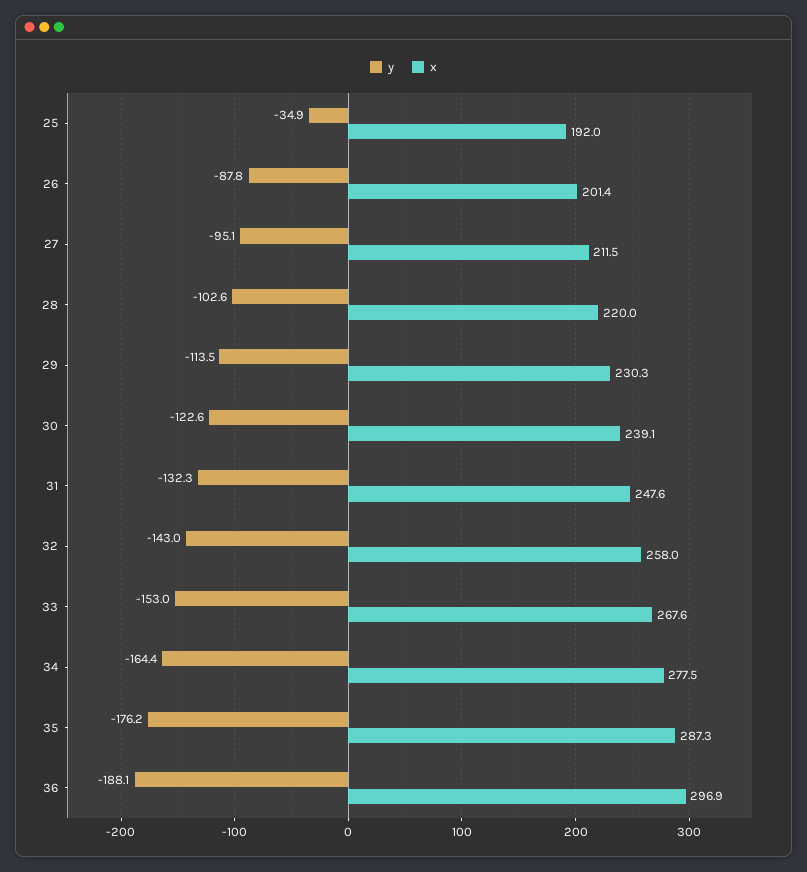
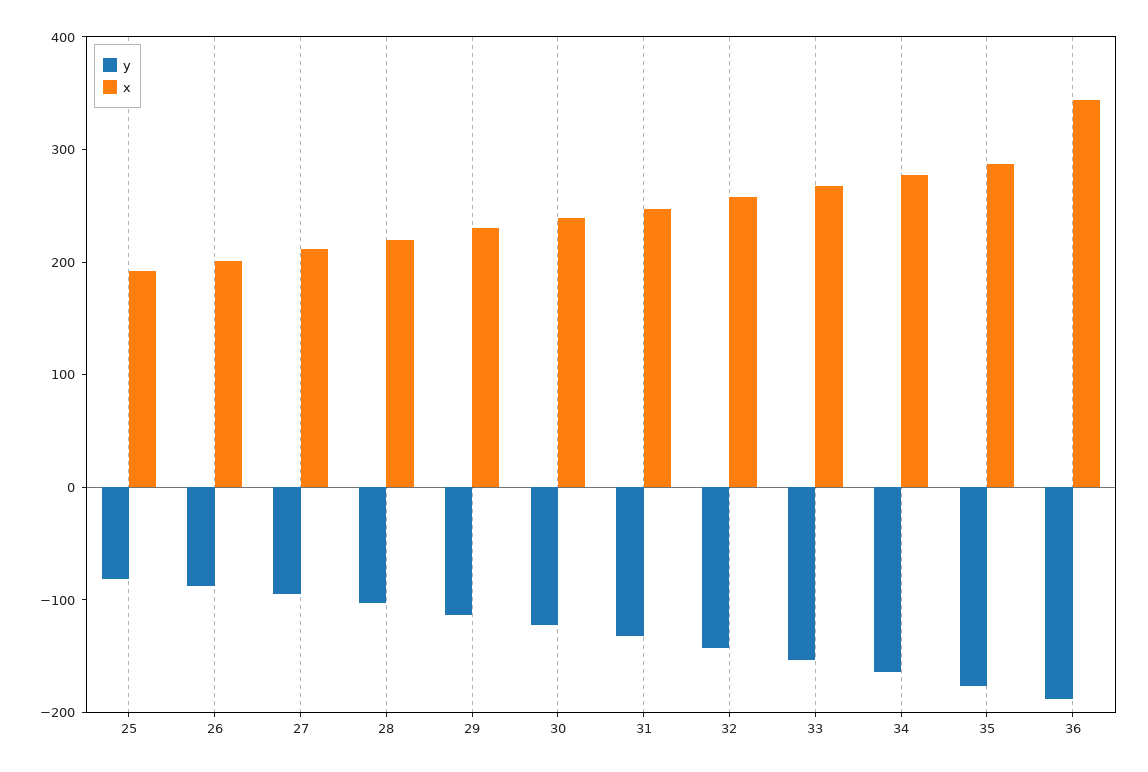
  {
    "y": {
-     "25": -34.9,
+     "25": -80,
      "26": -87.8,
      "27": -95.1,
      "28": -102.6,
      "29": -113.5,
      "30": -122.6,
      "31": -132.3,
      "32": -143,
      "33": -153,
      "34": -164.4,
      "35": -176.2,
      "36": -188.1
    },
    "x": {
      "25": 192,
      "26": 201.4,
      "27": 211.5,
      "28": 220,
      "29": 230.3,
      "30": 239.1,
      "31": 247.6,
      "32": 258,
      "33": 267.6,
      "34": 277.5,
      "35": 287.3,
-     "36": 296.9
+     "36": 340
    }
  }

